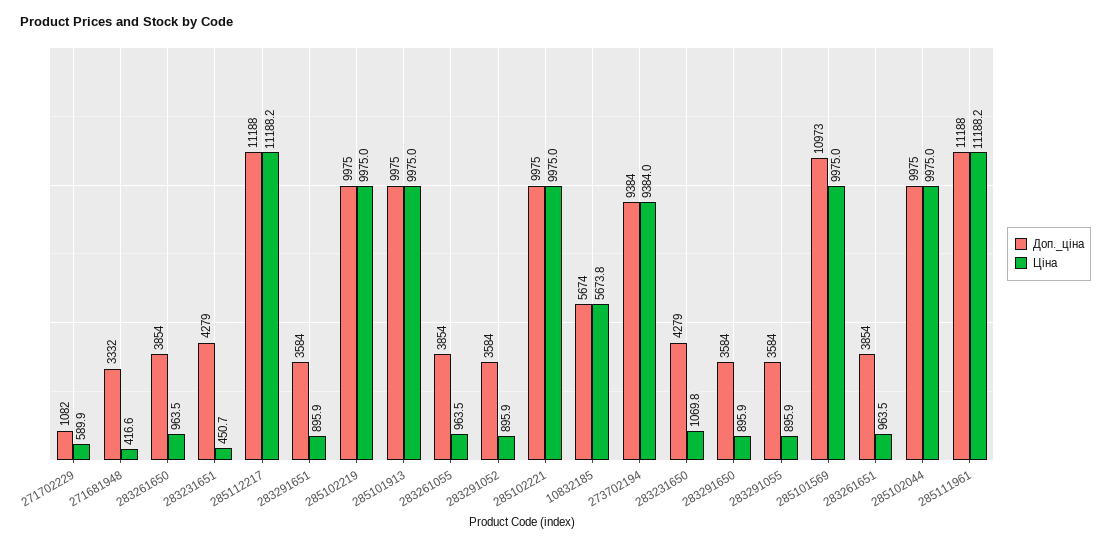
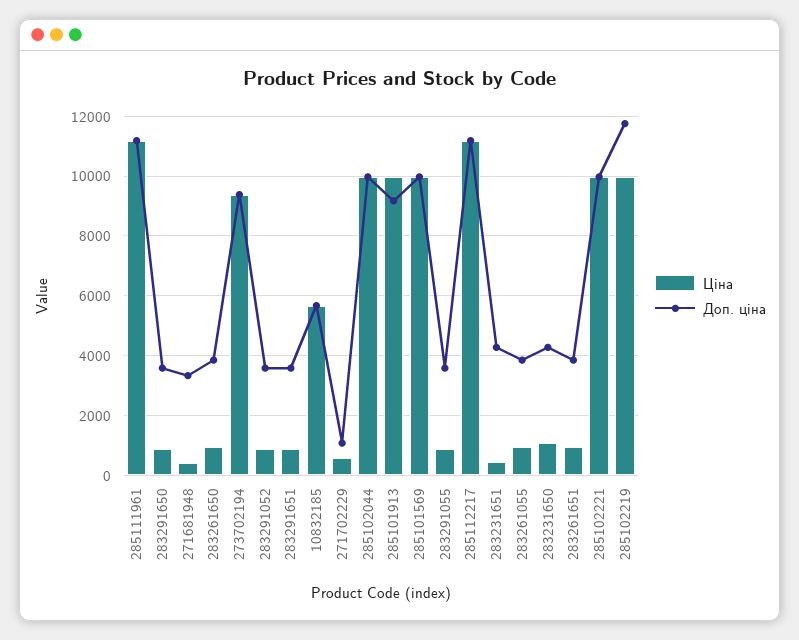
  {
    "Доп._ціна": {
      "271702229": 1082,
      "271681948": 3332,
      "283261650": 3854,
      "283231651": 4279,
      "285112217": 11188,
      "283291651": 3584,
-     "285102219": 9975,
+     "285102219": 11750,
-     "285101913": 9975,
+     "285101913": 9250,
      "283261055": 3854,
      "283291052": 3584,
      "285102221": 9975,
      "10832185": 5674,
      "273702194": 9384,
      "283231650": 4279,
      "283291650": 3584,
      "283291055": 3584,
-     "285101569": 10973,
+     "285101569": 10000,
      "283261651": 3854,
      "285102044": 9975,
      "285111961": 11188
    },
    "Ціна": {
      "271702229": 589.9,
      "271681948": 416.6,
      "283261650": 963.5,
      "283231651": 450.7,
      "285112217": 11188.2,
      "283291651": 895.9,
      "285102219": 9975,
      "285101913": 9975,
      "283261055": 963.5,
      "283291052": 895.9,
      "285102221": 9975,
      "10832185": 5673.8,
      "273702194": 9384,
      "283231650": 1069.8,
      "283291650": 895.9,
      "283291055": 895.9,
      "285101569": 9975,
      "283261651": 963.5,
      "285102044": 9975,
      "285111961": 11188.2
    }
  }

